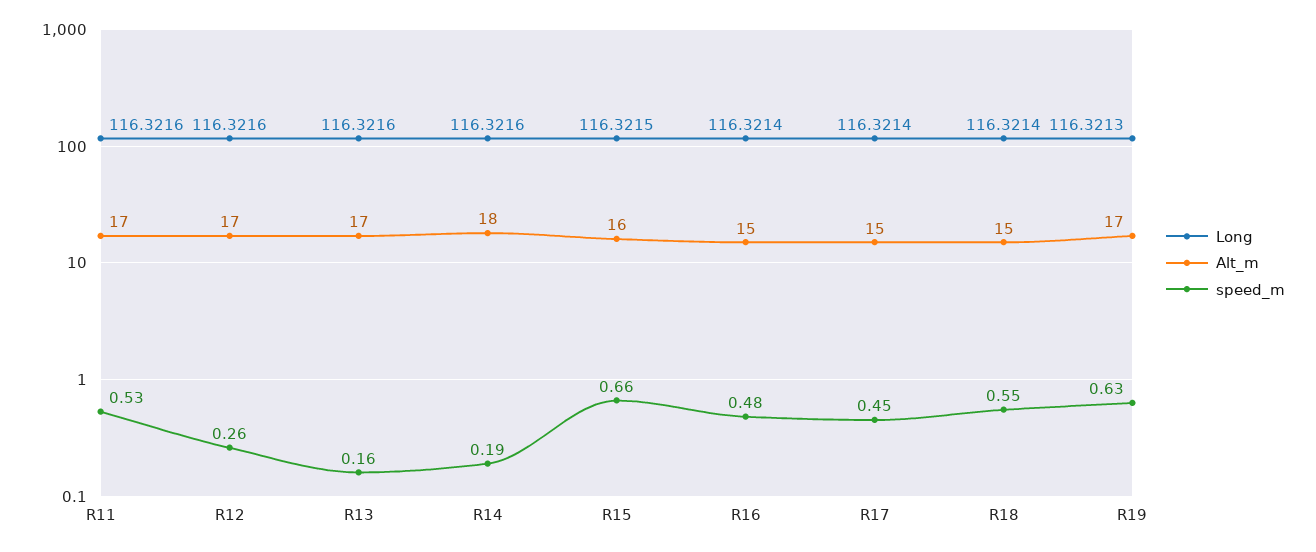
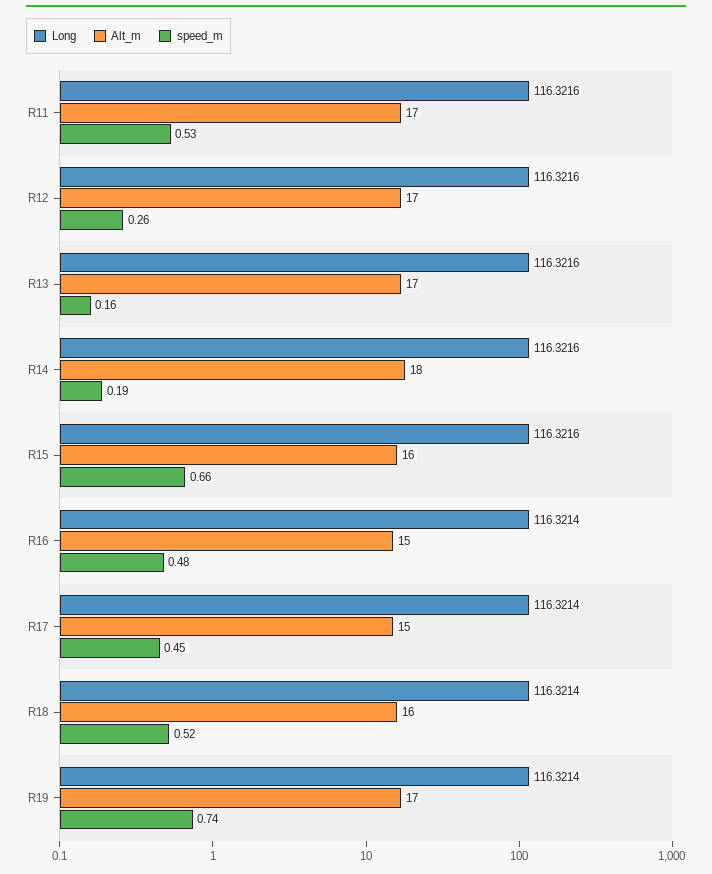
  {
    "Long": {
      "R11": 116.3216,
      "R12": 116.3216,
      "R13": 116.3216,
      "R14": 116.3216,
-     "R15": 116.3215,
+     "R15": 116.3216,
      "R16": 116.3214,
      "R17": 116.3214,
      "R18": 116.3214,
-     "R19": 116.3213
+     "R19": 116.3214
    },
    "Alt_m": {
      "R11": 17,
      "R12": 17,
      "R13": 17,
      "R14": 18,
      "R15": 16,
      "R16": 15,
      "R17": 15,
-     "R18": 15,
+     "R18": 16,
      "R19": 17
    },
    "speed_m": {
      "R11": 0.53,
      "R12": 0.26,
      "R13": 0.16,
      "R14": 0.19,
      "R15": 0.66,
      "R16": 0.48,
      "R17": 0.45,
-     "R18": 0.55,
+     "R18": 0.52,
-     "R19": 0.63
+     "R19": 0.74
    }
  }

